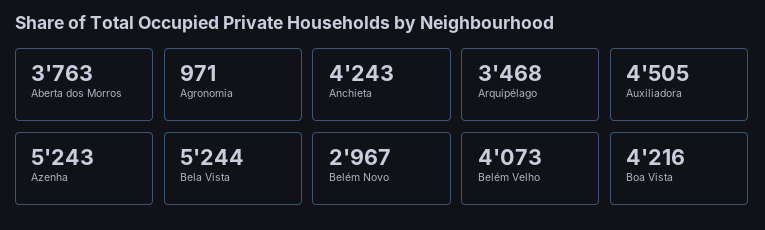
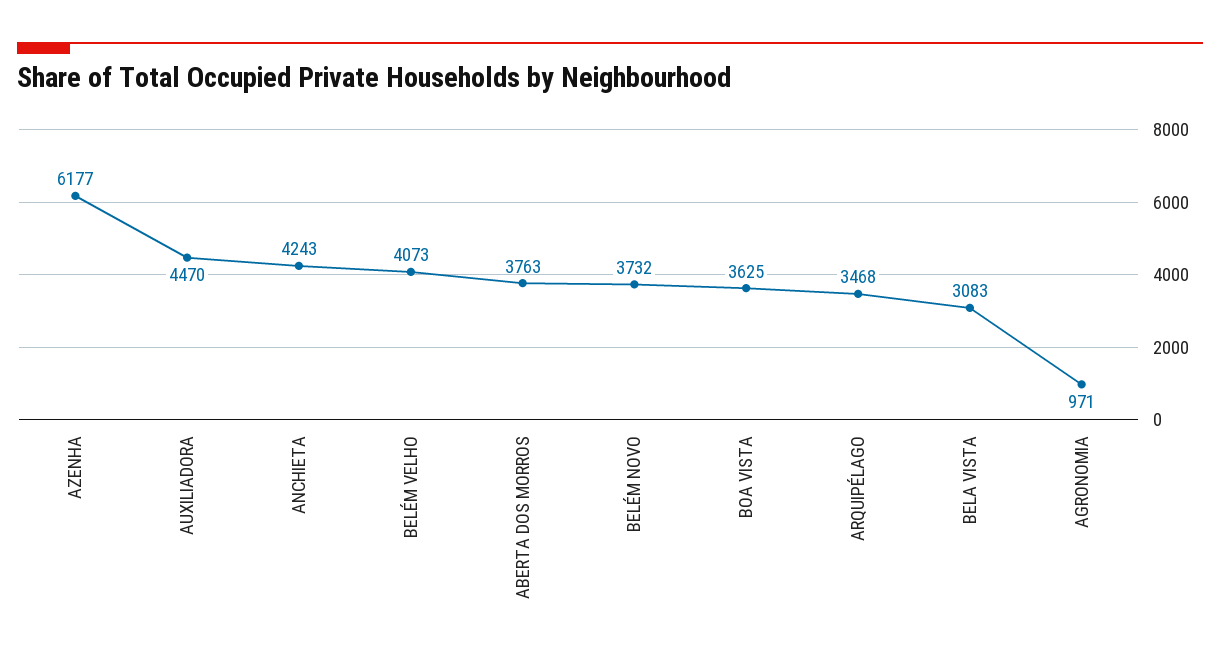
  {
    "Aberta dos Morros": 3763,
    "Agronomia": 971,
    "Anchieta": 4243,
    "Arquipélago": 3468,
-   "Auxiliadora": 4505,
+   "Auxiliadora": 4470,
-   "Azenha": 5243,
+   "Azenha": 6177,
-   "Bela Vista": 5244,
+   "Bela Vista": 3083,
-   "Belém Novo": 2967,
+   "Belém Novo": 3732,
    "Belém Velho": 4073,
-   "Boa Vista": 4216
+   "Boa Vista": 3625
  }

